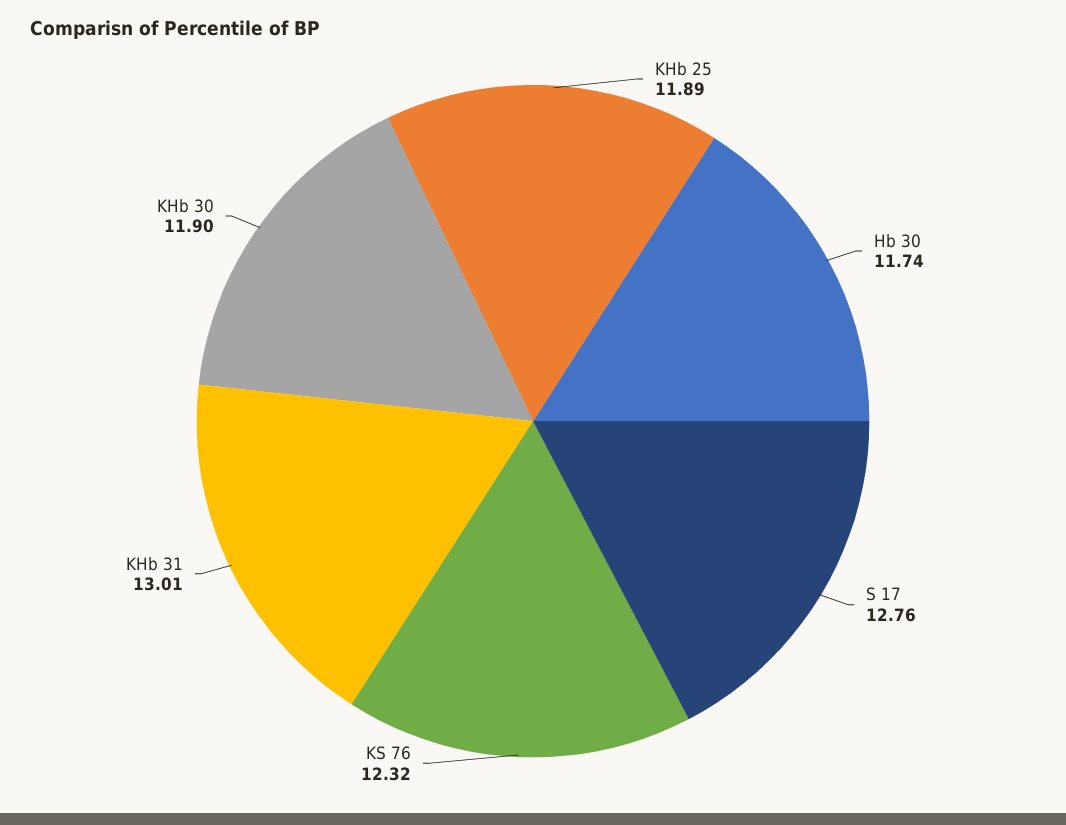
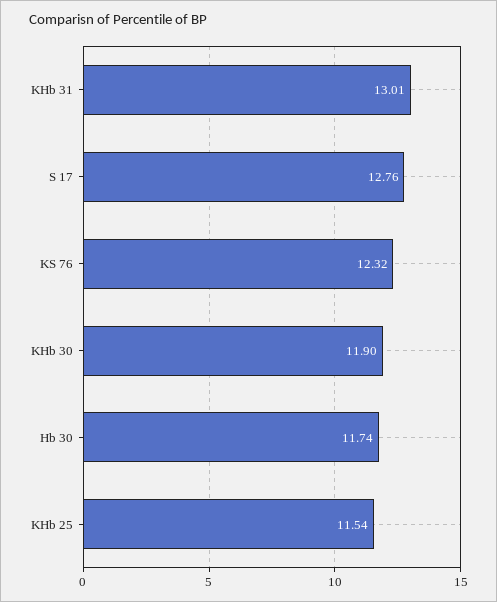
  {
-   "KHb 25": 11.89,
+   "KHb 25": 11.54,
    "Hb 30": 11.74,
    "S 17": 12.76,
    "KS 76": 12.32,
    "KHb 31": 13.01,
    "KHb 30": 11.9
  }

